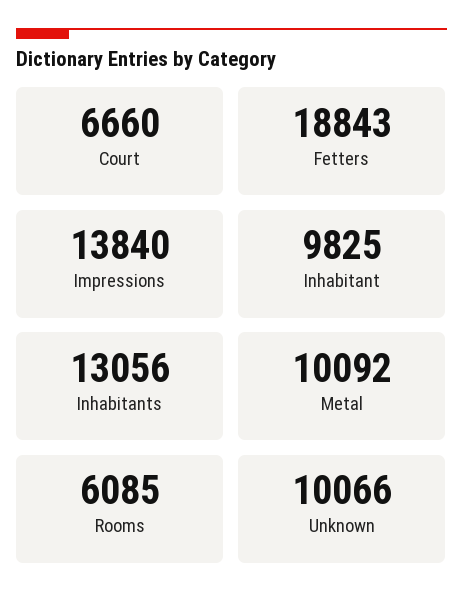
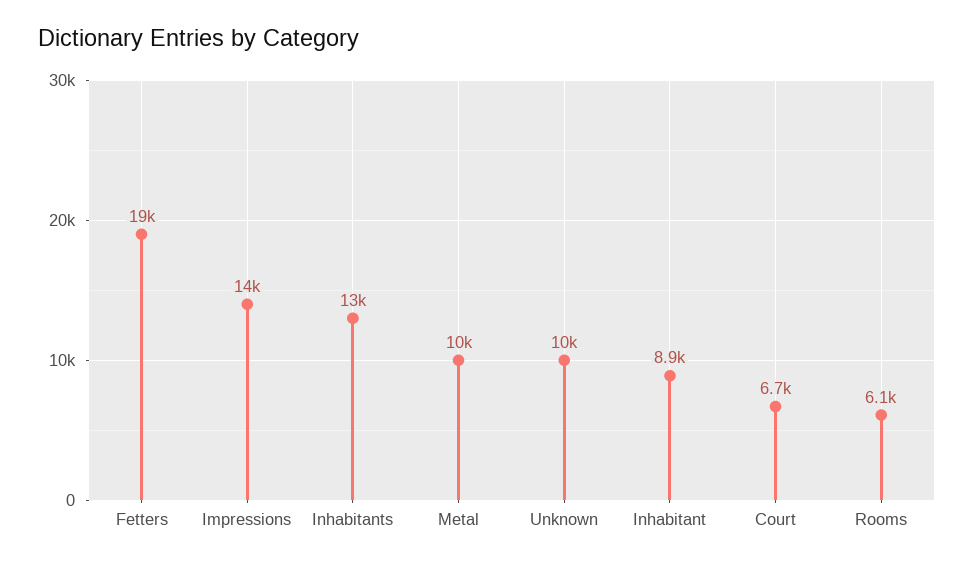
  {
    "Court": 6660,
    "Fetters": 18843,
    "Impressions": 13840,
-   "Inhabitant": 9825,
+   "Inhabitant": 8900,
    "Inhabitants": 13056,
    "Metal": 10092,
    "Rooms": 6085,
    "Unknown": 10066
  }

